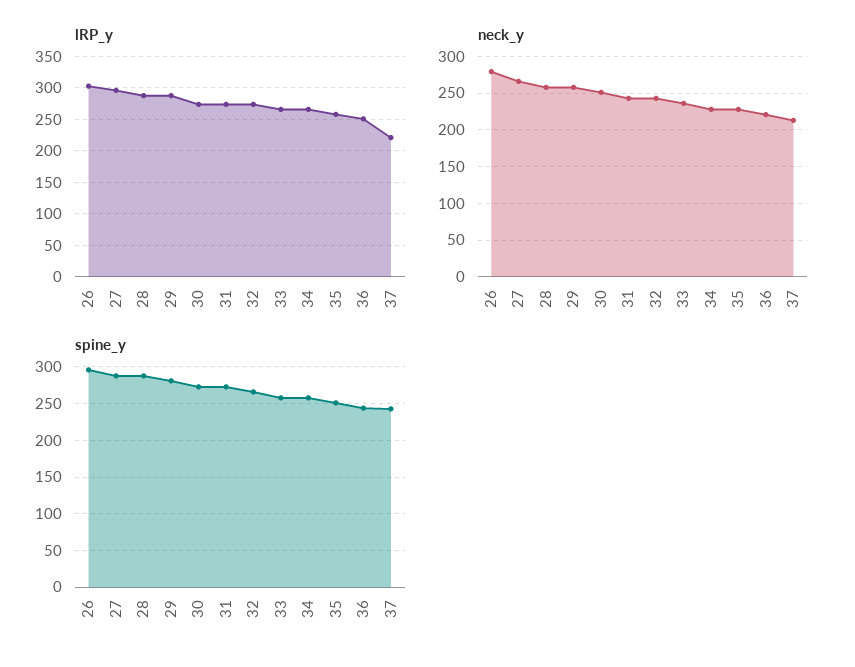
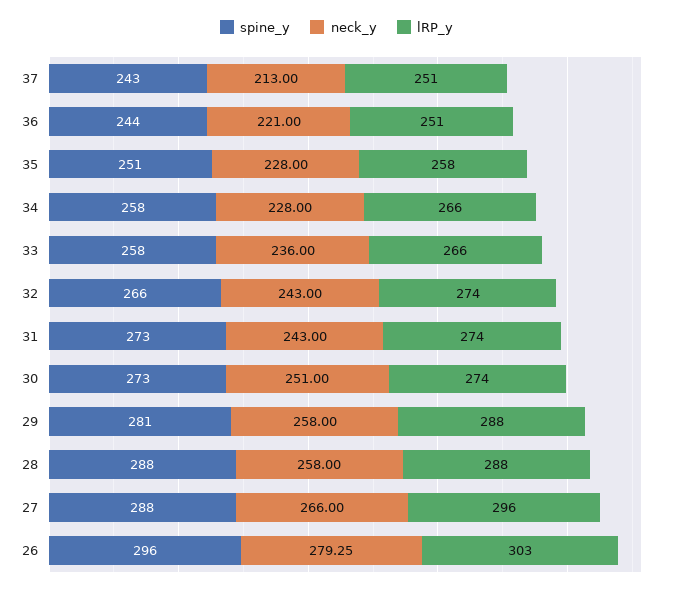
  {
    "lRP_y": {
      "26": 303,
      "27": 296,
      "28": 288,
      "29": 288,
      "30": 274,
      "31": 274,
      "32": 274,
      "33": 266,
      "34": 266,
      "35": 258,
      "36": 251,
-     "37": 220
+     "37": 251
    },
    "neck_y": {
      "26": 279.25,
      "27": 266,
      "28": 258,
      "29": 258,
      "30": 251,
      "31": 243,
      "32": 243,
      "33": 236,
      "34": 228,
      "35": 228,
      "36": 221,
      "37": 213
    },
    "spine_y": {
      "26": 296,
      "27": 288,
      "28": 288,
      "29": 281,
      "30": 273,
      "31": 273,
      "32": 266,
      "33": 258,
      "34": 258,
      "35": 251,
      "36": 244,
      "37": 243
    }
  }

